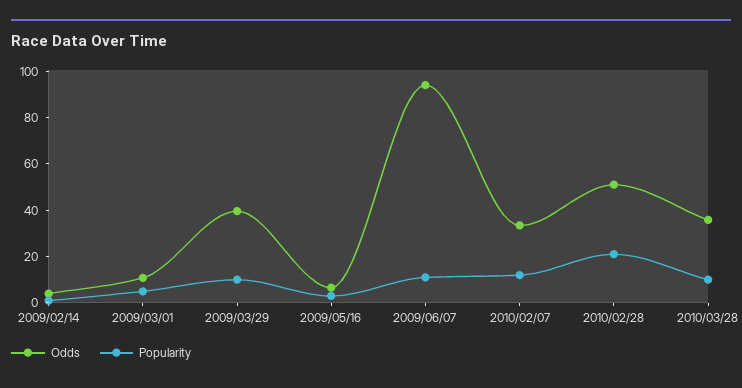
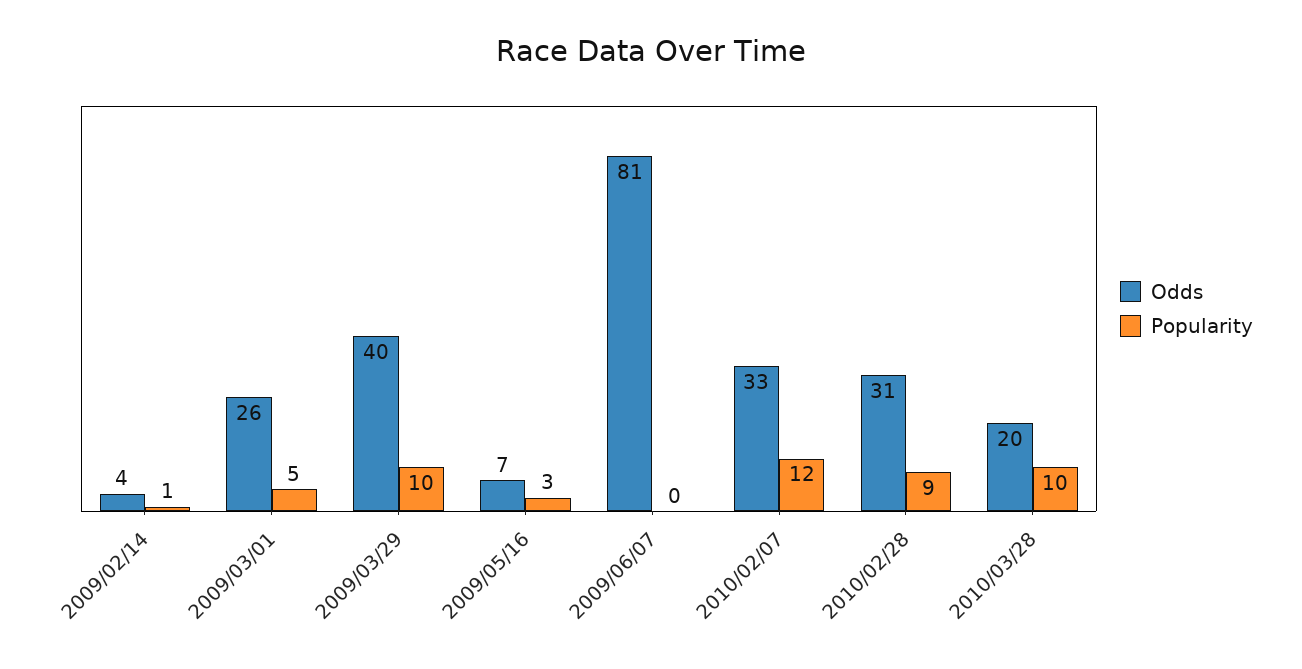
  {
    "Odds": {
      "2009/02/14": 4,
-     "2009/03/01": 10,
+     "2009/03/01": 26,
      "2009/03/29": 40,
      "2009/05/16": 7,
-     "2009/06/07": 95,
+     "2009/06/07": 81,
      "2010/02/07": 33,
-     "2010/02/28": 50,
+     "2010/02/28": 31,
-     "2010/03/28": 35
+     "2010/03/28": 20
    },
    "Popularity": {
      "2009/02/14": 1,
      "2009/03/01": 5,
      "2009/03/29": 10,
      "2009/05/16": 3,
-     "2009/06/07": 10,
+     "2009/06/07": 0,
      "2010/02/07": 12,
-     "2010/02/28": 20,
+     "2010/02/28": 9,
      "2010/03/28": 10
    }
  }

